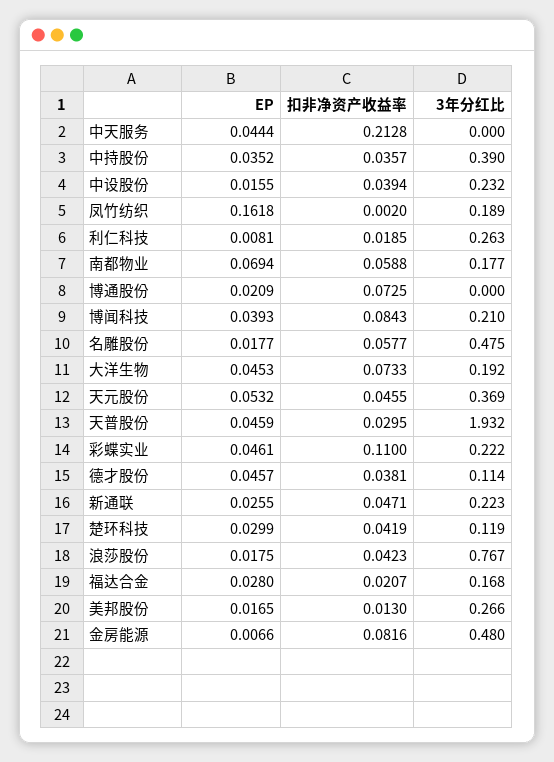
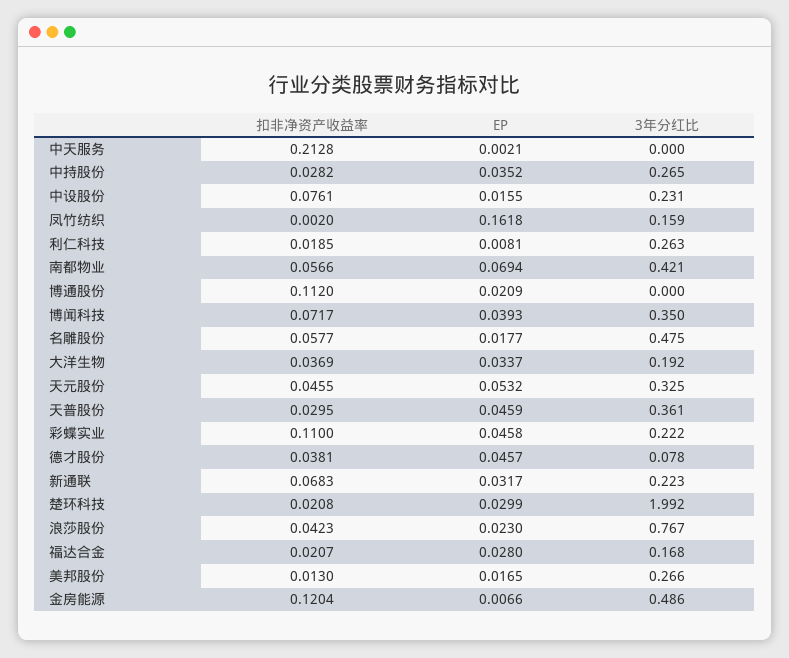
  {
    "EP": {
-     "中天服务": 0.0444,
+     "中天服务": 0.0021,
      "中持股份": 0.0352,
      "中设股份": 0.0155,
      "凤竹纺织": 0.1618,
      "利仁科技": 0.0081,
      "南都物业": 0.0694,
      "博通股份": 0.0209,
      "博闻科技": 0.0393,
      "名雕股份": 0.0177,
-     "大洋生物": 0.0453,
+     "大洋生物": 0.0337,
      "天元股份": 0.0532,
      "天普股份": 0.0459,
-     "彩蝶实业": 0.0461,
+     "彩蝶实业": 0.0458,
      "德才股份": 0.0457,
-     "新通联": 0.0255,
+     "新通联": 0.0317,
      "楚环科技": 0.0299,
-     "浪莎股份": 0.0175,
+     "浪莎股份": 0.023,
      "福达合金": 0.028,
      "美邦股份": 0.0165,
      "金房能源": 0.0066
    },
    "扣非净资产收益率": {
      "中天服务": 0.2128,
-     "中持股份": 0.0357,
+     "中持股份": 0.0282,
-     "中设股份": 0.0394,
+     "中设股份": 0.0761,
      "凤竹纺织": 0.002,
      "利仁科技": 0.0185,
-     "南都物业": 0.0588,
+     "南都物业": 0.0566,
-     "博通股份": 0.0725,
+     "博通股份": 0.112,
-     "博闻科技": 0.0843,
+     "博闻科技": 0.0717,
      "名雕股份": 0.0577,
-     "大洋生物": 0.0733,
+     "大洋生物": 0.0369,
      "天元股份": 0.0455,
      "天普股份": 0.0295,
      "彩蝶实业": 0.11,
      "德才股份": 0.0381,
-     "新通联": 0.0471,
+     "新通联": 0.0683,
-     "楚环科技": 0.0419,
+     "楚环科技": 0.0208,
      "浪莎股份": 0.0423,
      "福达合金": 0.0207,
      "美邦股份": 0.013,
-     "金房能源": 0.0816
+     "金房能源": 0.1204
    },
    "3年分红比": {
      "中天服务": 0,
-     "中持股份": 0.39,
+     "中持股份": 0.265,
-     "中设股份": 0.232,
+     "中设股份": 0.231,
-     "凤竹纺织": 0.189,
+     "凤竹纺织": 0.159,
      "利仁科技": 0.263,
-     "南都物业": 0.177,
+     "南都物业": 0.421,
      "博通股份": 0,
-     "博闻科技": 0.21,
+     "博闻科技": 0.35,
      "名雕股份": 0.475,
      "大洋生物": 0.192,
-     "天元股份": 0.369,
+     "天元股份": 0.325,
-     "天普股份": 1.932,
+     "天普股份": 0.361,
      "彩蝶实业": 0.222,
-     "德才股份": 0.114,
+     "德才股份": 0.078,
      "新通联": 0.223,
-     "楚环科技": 0.119,
+     "楚环科技": 1.992,
      "浪莎股份": 0.767,
      "福达合金": 0.168,
      "美邦股份": 0.266,
-     "金房能源": 0.48
+     "金房能源": 0.486
    }
  }

